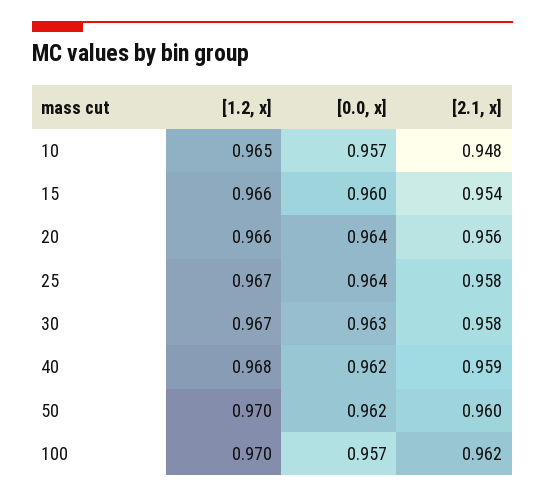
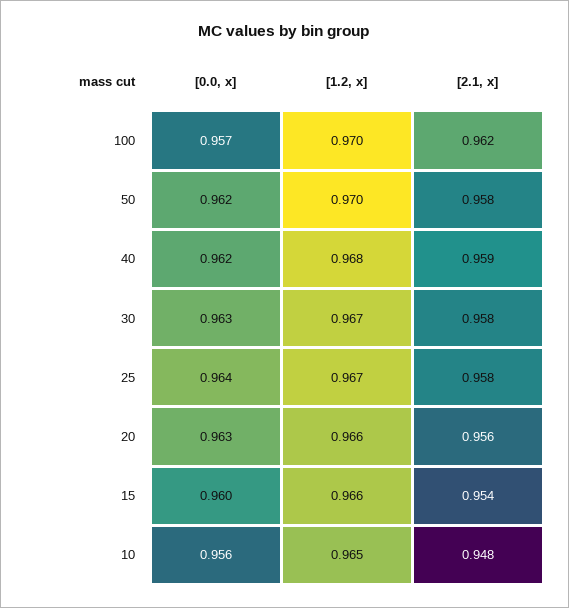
  {
    "[1.2, x]": {
      "10": 0.965,
      "15": 0.966,
      "20": 0.966,
      "25": 0.967,
      "30": 0.967,
      "40": 0.968,
      "50": 0.97,
      "100": 0.97
    },
    "[0.0, x]": {
-     "10": 0.957,
+     "10": 0.956,
      "15": 0.96,
-     "20": 0.964,
+     "20": 0.963,
      "25": 0.964,
      "30": 0.963,
      "40": 0.962,
      "50": 0.962,
      "100": 0.957
    },
    "[2.1, x]": {
      "10": 0.948,
      "15": 0.954,
      "20": 0.956,
      "25": 0.958,
      "30": 0.958,
      "40": 0.959,
-     "50": 0.96,
+     "50": 0.958,
      "100": 0.962
    }
  }

